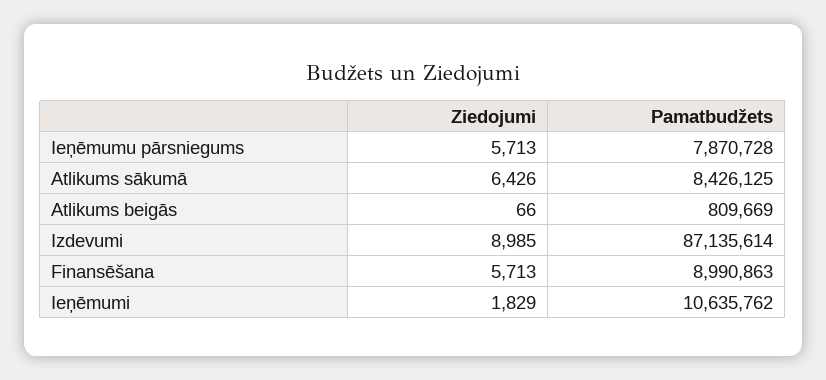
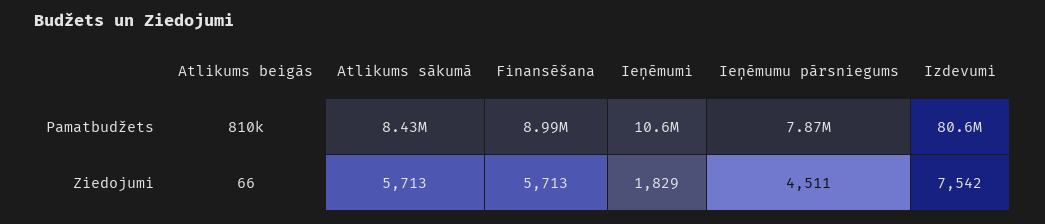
  {
    "Ziedojumi": {
-     "Ieņēmumu pārsniegums": 5713,
+     "Ieņēmumu pārsniegums": 4511,
-     "Atlikums sākumā": 6426,
+     "Atlikums sākumā": 5713,
      "Atlikums beigās": 66,
-     "Izdevumi": 8985,
+     "Izdevumi": 7542,
      "Finansēšana": 5713,
      "Ieņēmumi": 1829
    },
    "Pamatbudžets": {
      "Ieņēmumu pārsniegums": 7870728,
      "Atlikums sākumā": 8426125,
      "Atlikums beigās": 809669,
-     "Izdevumi": 87135614,
+     "Izdevumi": 80600000,
      "Finansēšana": 8990863,
      "Ieņēmumi": 10635762
    }
  }

